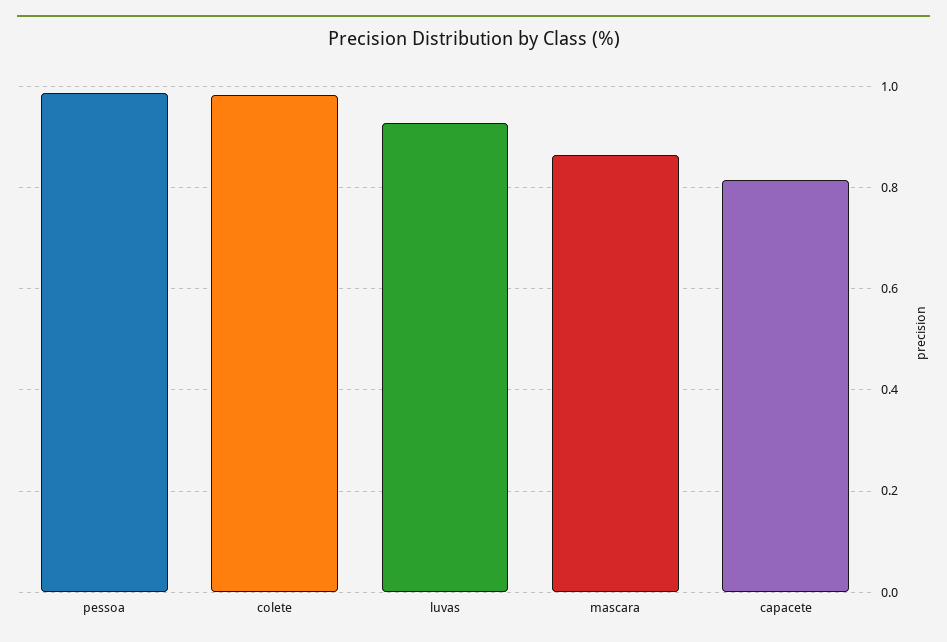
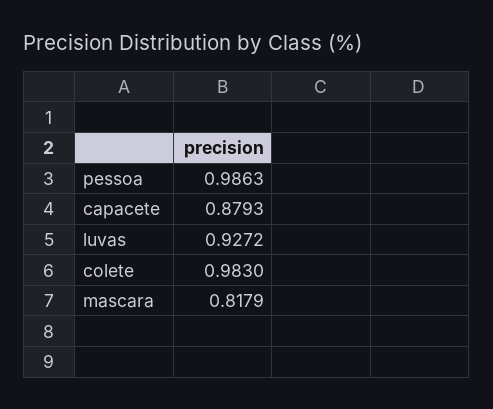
  {
    "pessoa": 0.9863,
    "colete": 0.983,
    "luvas": 0.9272,
-   "mascara": 0.86,
+   "mascara": 0.8179,
-   "capacete": 0.82
+   "capacete": 0.8793
  }

